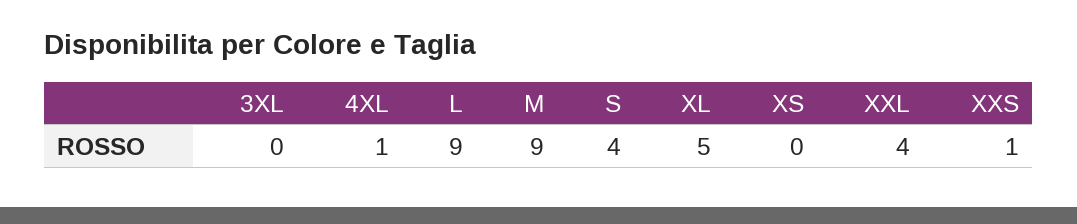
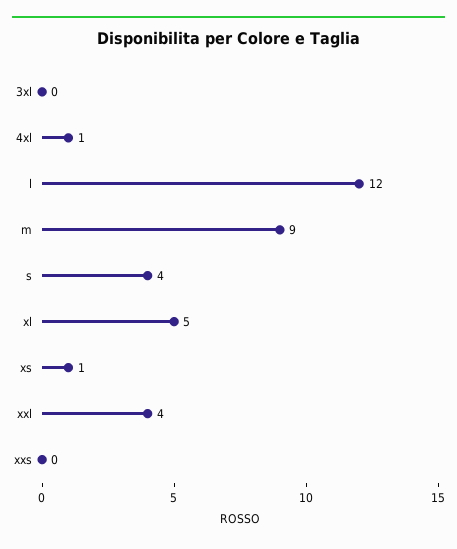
  {
    "3XL": 0,
    "4XL": 1,
-   "L": 9,
+   "L": 12,
    "M": 9,
    "S": 4,
    "XL": 5,
-   "XS": 0,
+   "XS": 1,
    "XXL": 4,
-   "XXS": 1
+   "XXS": 0
  }

